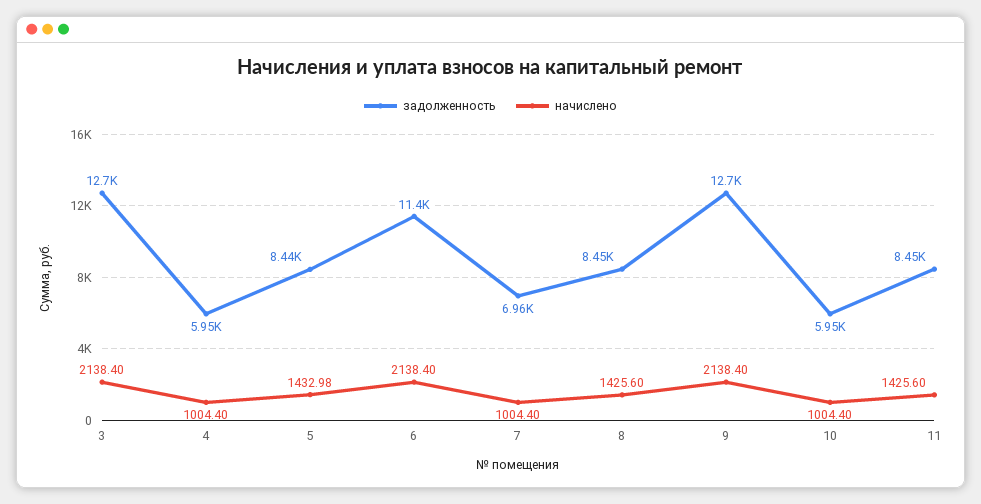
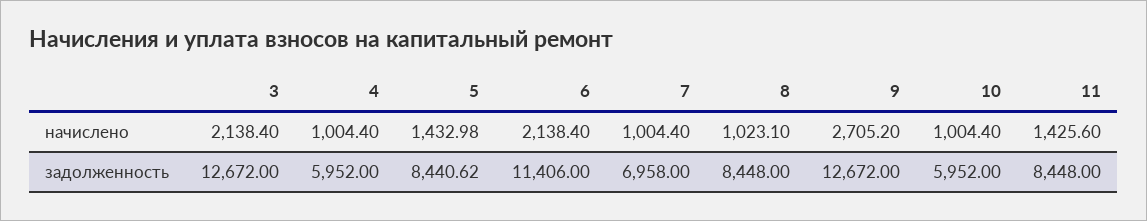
  {
    "задолженность": {
      "3": 12672,
      "4": 5952,
      "5": 8440.62,
      "6": 11406,
      "7": 6958,
      "8": 8448,
      "9": 12672,
      "10": 5952,
      "11": 8448
    },
    "начислено": {
      "3": 2138.4,
      "4": 1004.4,
      "5": 1432.98,
      "6": 2138.4,
      "7": 1004.4,
-     "8": 1425.6,
+     "8": 1023.1,
-     "9": 2138.4,
+     "9": 2705.2,
      "10": 1004.4,
      "11": 1425.6
    }
  }

